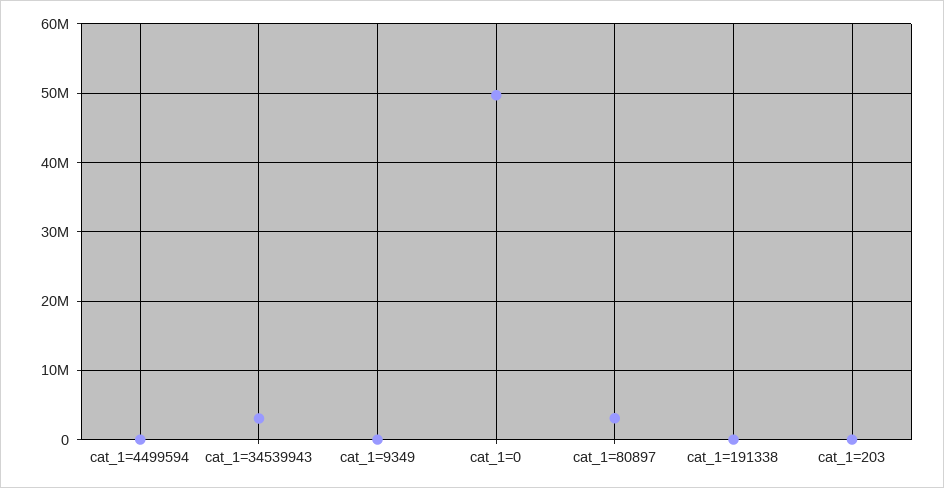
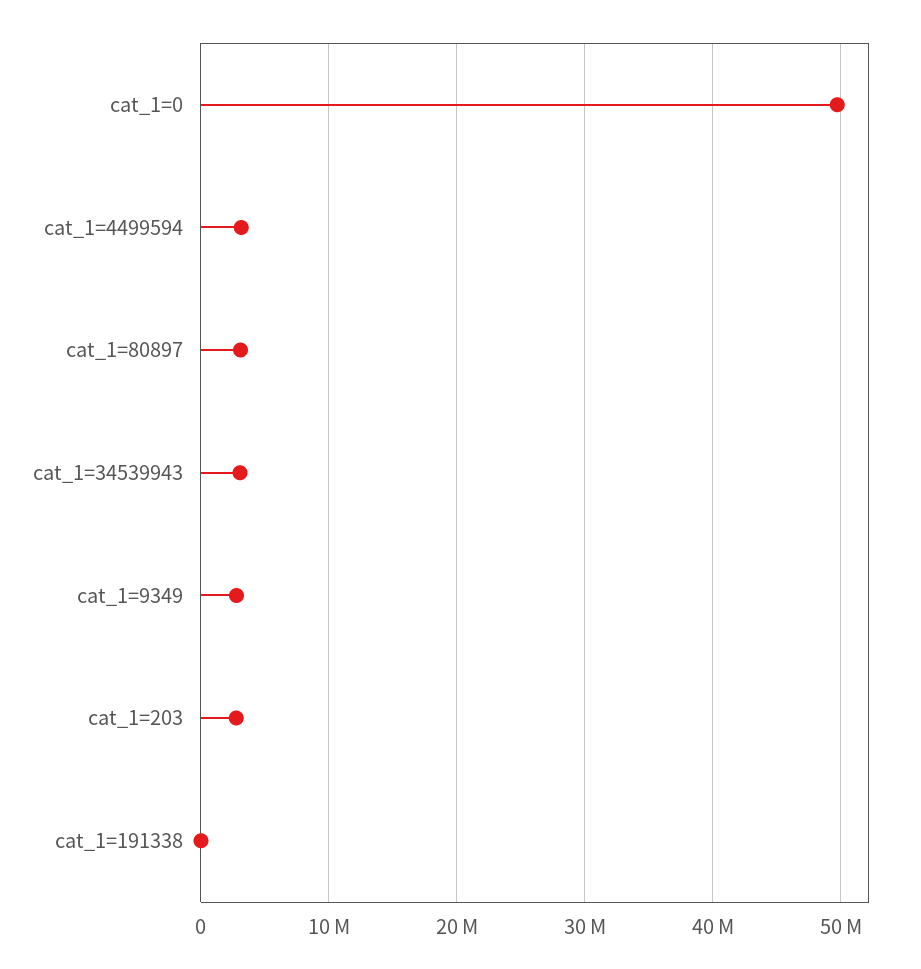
  {
-   "cat_1=4499594": 0,
+   "cat_1=4499594": 3000000,
    "cat_1=34539943": 3000000,
-   "cat_1=9349": 0,
+   "cat_1=9349": 3000000,
    "cat_1=0": 50000000,
    "cat_1=80897": 3000000,
    "cat_1=191338": 0,
-   "cat_1=203": 0
+   "cat_1=203": 3000000
  }

